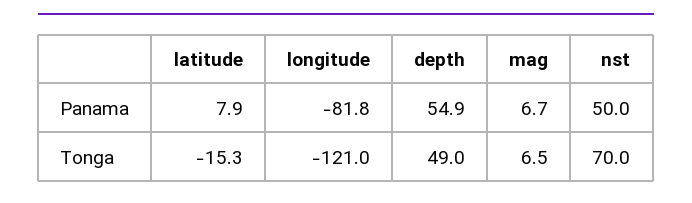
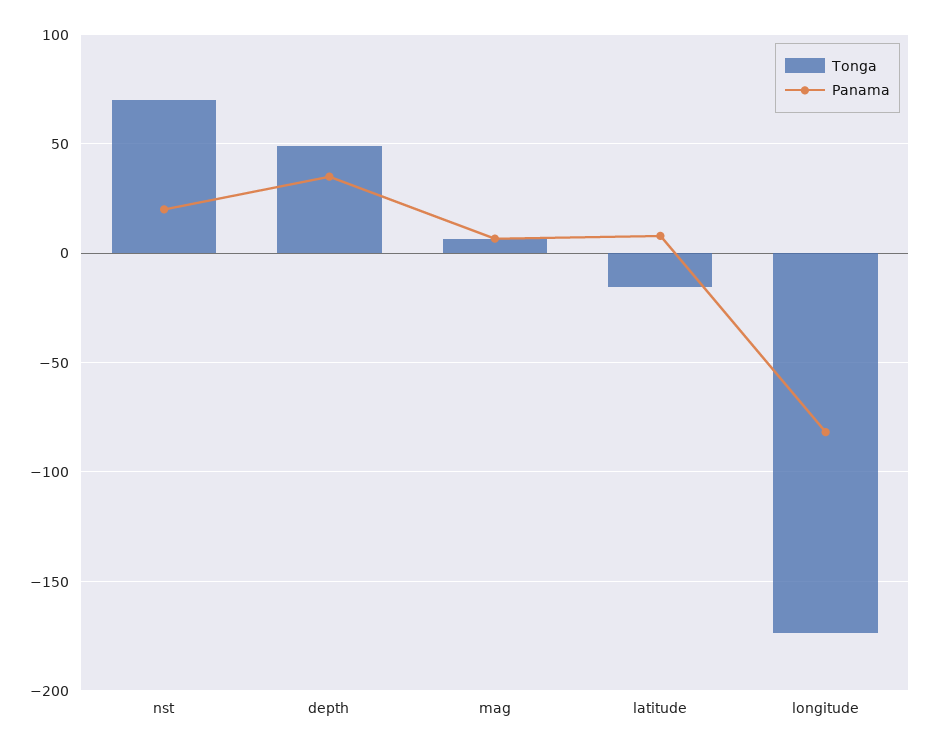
  {
    "Panama": {
      "latitude": 7.9,
      "longitude": -81.8,
-     "depth": 54.9,
+     "depth": 35,
      "mag": 6.7,
-     "nst": 50
+     "nst": 20
    },
    "Tonga": {
      "latitude": -15.3,
-     "longitude": -121,
+     "longitude": -175,
      "depth": 49,
      "mag": 6.5,
      "nst": 70
    }
  }

